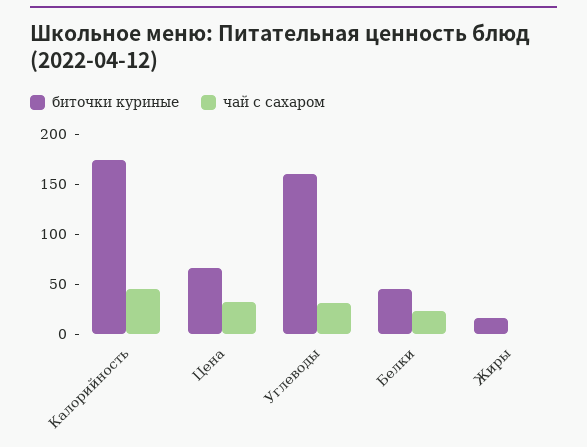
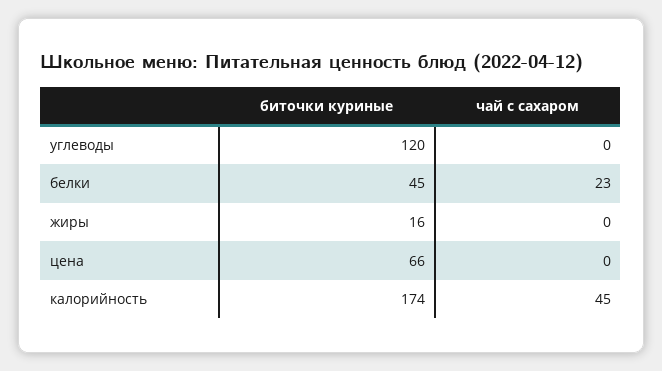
  {
    "биточки куриные": {
      "Калорийность": 174,
      "Цена": 66,
-     "Углеводы": 160,
+     "Углеводы": 120,
      "Белки": 45,
      "Жиры": 16
    },
    "чай с сахаром": {
      "Калорийность": 45,
-     "Цена": 30,
+     "Цена": 0,
-     "Углеводы": 30,
+     "Углеводы": 0,
      "Белки": 23,
      "Жиры": 0
    }
  }

